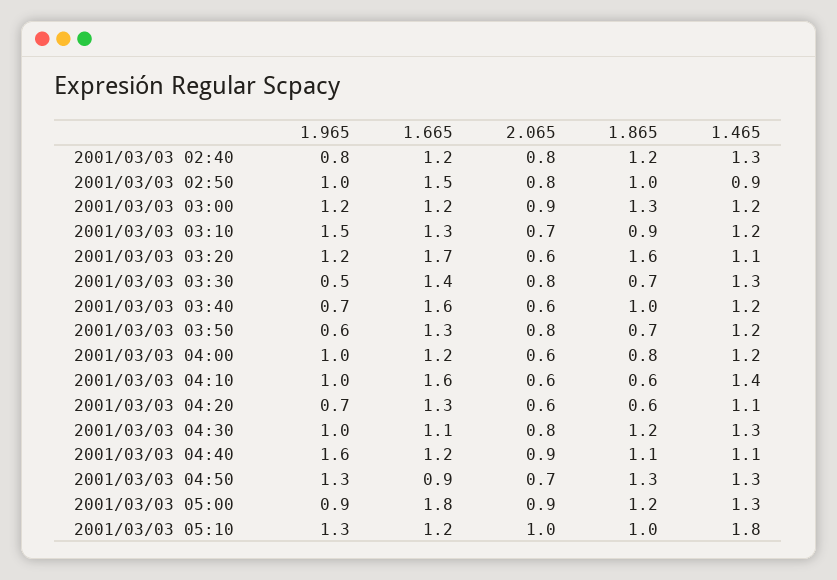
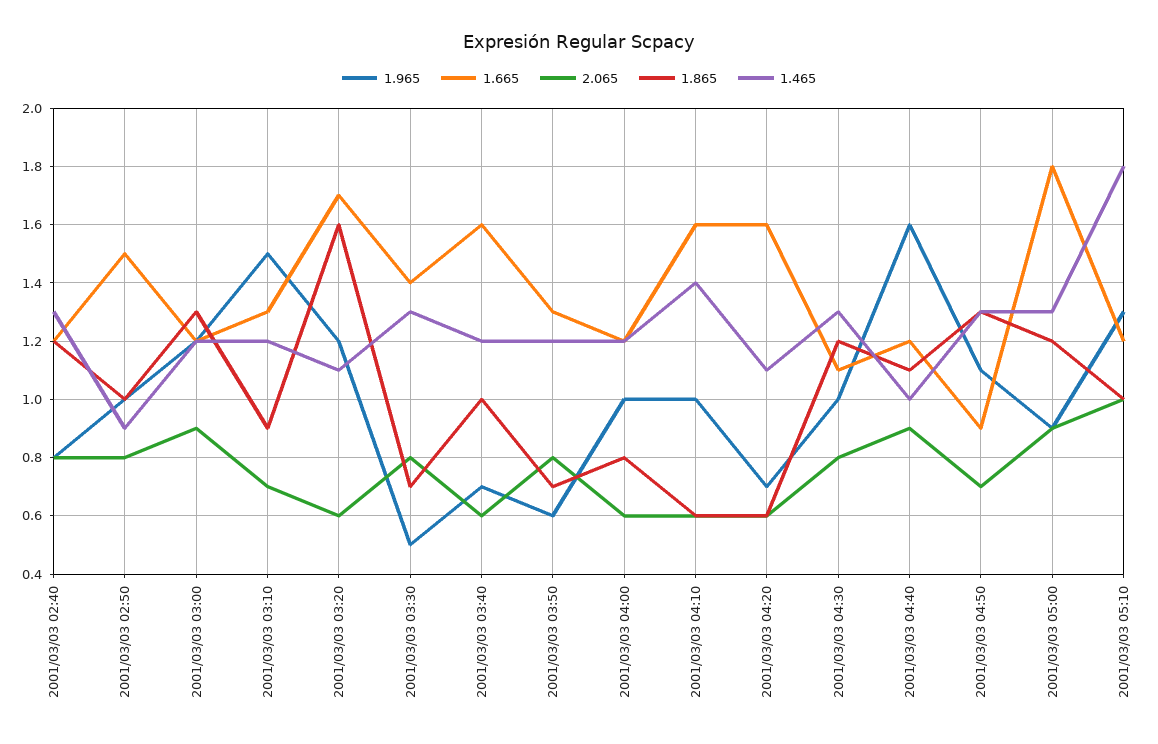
  {
    "1.965": {
      "2001/03/03 02:40": 0.8,
      "2001/03/03 02:50": 1,
      "2001/03/03 03:00": 1.2,
      "2001/03/03 03:10": 1.5,
      "2001/03/03 03:20": 1.2,
      "2001/03/03 03:30": 0.5,
      "2001/03/03 03:40": 0.7,
      "2001/03/03 03:50": 0.6,
      "2001/03/03 04:00": 1,
      "2001/03/03 04:10": 1,
      "2001/03/03 04:20": 0.7,
      "2001/03/03 04:30": 1,
      "2001/03/03 04:40": 1.6,
-     "2001/03/03 04:50": 1.3,
+     "2001/03/03 04:50": 1.1,
      "2001/03/03 05:00": 0.9,
      "2001/03/03 05:10": 1.3
    },
    "1.665": {
      "2001/03/03 02:40": 1.2,
      "2001/03/03 02:50": 1.5,
      "2001/03/03 03:00": 1.2,
      "2001/03/03 03:10": 1.3,
      "2001/03/03 03:20": 1.7,
      "2001/03/03 03:30": 1.4,
      "2001/03/03 03:40": 1.6,
      "2001/03/03 03:50": 1.3,
      "2001/03/03 04:00": 1.2,
      "2001/03/03 04:10": 1.6,
-     "2001/03/03 04:20": 1.3,
+     "2001/03/03 04:20": 1.6,
      "2001/03/03 04:30": 1.1,
      "2001/03/03 04:40": 1.2,
      "2001/03/03 04:50": 0.9,
      "2001/03/03 05:00": 1.8,
      "2001/03/03 05:10": 1.2
    },
    "2.065": {
      "2001/03/03 02:40": 0.8,
      "2001/03/03 02:50": 0.8,
      "2001/03/03 03:00": 0.9,
      "2001/03/03 03:10": 0.7,
      "2001/03/03 03:20": 0.6,
      "2001/03/03 03:30": 0.8,
      "2001/03/03 03:40": 0.6,
      "2001/03/03 03:50": 0.8,
      "2001/03/03 04:00": 0.6,
      "2001/03/03 04:10": 0.6,
      "2001/03/03 04:20": 0.6,
      "2001/03/03 04:30": 0.8,
      "2001/03/03 04:40": 0.9,
      "2001/03/03 04:50": 0.7,
      "2001/03/03 05:00": 0.9,
      "2001/03/03 05:10": 1
    },
    "1.865": {
      "2001/03/03 02:40": 1.2,
      "2001/03/03 02:50": 1,
      "2001/03/03 03:00": 1.3,
      "2001/03/03 03:10": 0.9,
      "2001/03/03 03:20": 1.6,
      "2001/03/03 03:30": 0.7,
      "2001/03/03 03:40": 1,
      "2001/03/03 03:50": 0.7,
      "2001/03/03 04:00": 0.8,
      "2001/03/03 04:10": 0.6,
      "2001/03/03 04:20": 0.6,
      "2001/03/03 04:30": 1.2,
      "2001/03/03 04:40": 1.1,
      "2001/03/03 04:50": 1.3,
      "2001/03/03 05:00": 1.2,
      "2001/03/03 05:10": 1
    },
    "1.465": {
      "2001/03/03 02:40": 1.3,
      "2001/03/03 02:50": 0.9,
      "2001/03/03 03:00": 1.2,
      "2001/03/03 03:10": 1.2,
      "2001/03/03 03:20": 1.1,
      "2001/03/03 03:30": 1.3,
      "2001/03/03 03:40": 1.2,
      "2001/03/03 03:50": 1.2,
      "2001/03/03 04:00": 1.2,
      "2001/03/03 04:10": 1.4,
      "2001/03/03 04:20": 1.1,
      "2001/03/03 04:30": 1.3,
-     "2001/03/03 04:40": 1.1,
+     "2001/03/03 04:40": 1,
      "2001/03/03 04:50": 1.3,
      "2001/03/03 05:00": 1.3,
      "2001/03/03 05:10": 1.8
    }
  }

